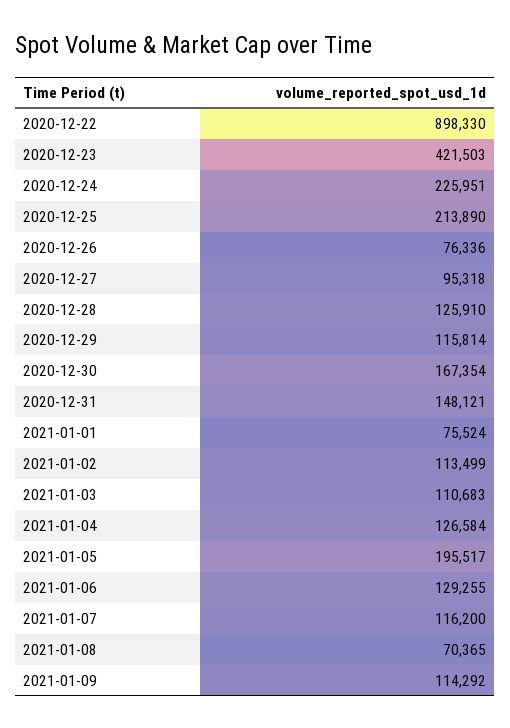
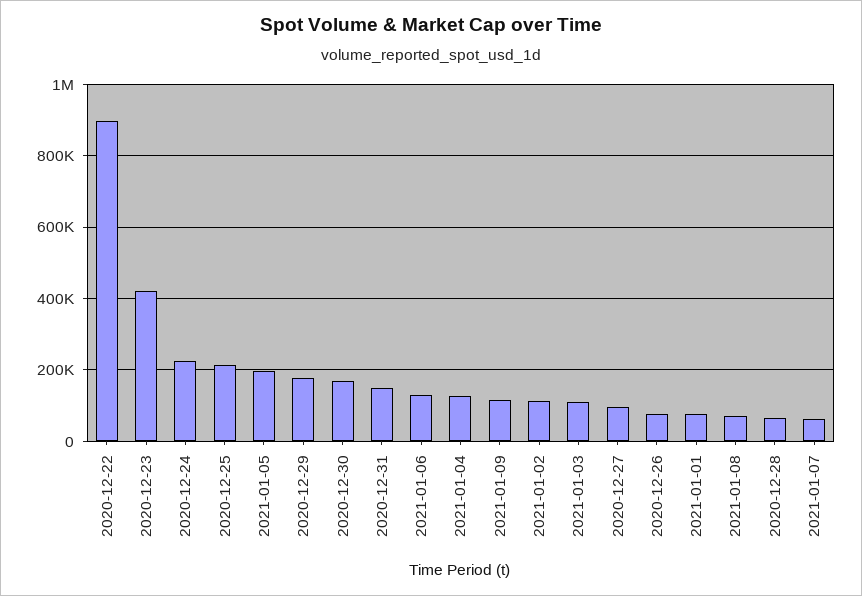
  {
    "2020-12-22": 898330,
    "2020-12-23": 421503,
    "2020-12-24": 225951,
    "2020-12-25": 213890,
    "2020-12-26": 76336,
    "2020-12-27": 95318,
-   "2020-12-28": 125910,
+   "2020-12-28": 60000,
-   "2020-12-29": 115814,
+   "2020-12-29": 180000,
    "2020-12-30": 167354,
    "2020-12-31": 148121,
    "2021-01-01": 75524,
    "2021-01-02": 113499,
    "2021-01-03": 110683,
    "2021-01-04": 126584,
    "2021-01-05": 195517,
    "2021-01-06": 129255,
-   "2021-01-07": 116200,
+   "2021-01-07": 60000,
    "2021-01-08": 70365,
    "2021-01-09": 114292
  }

